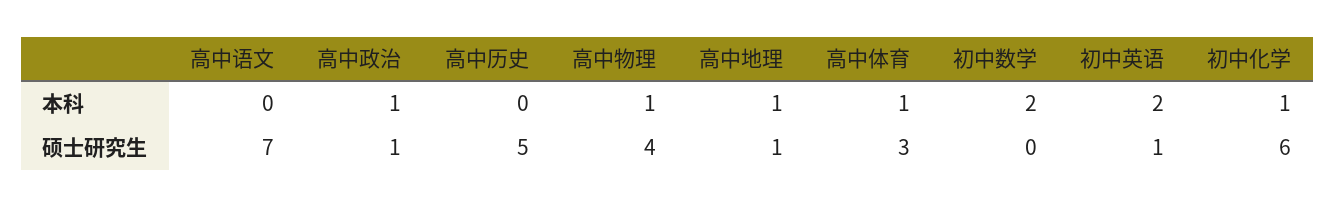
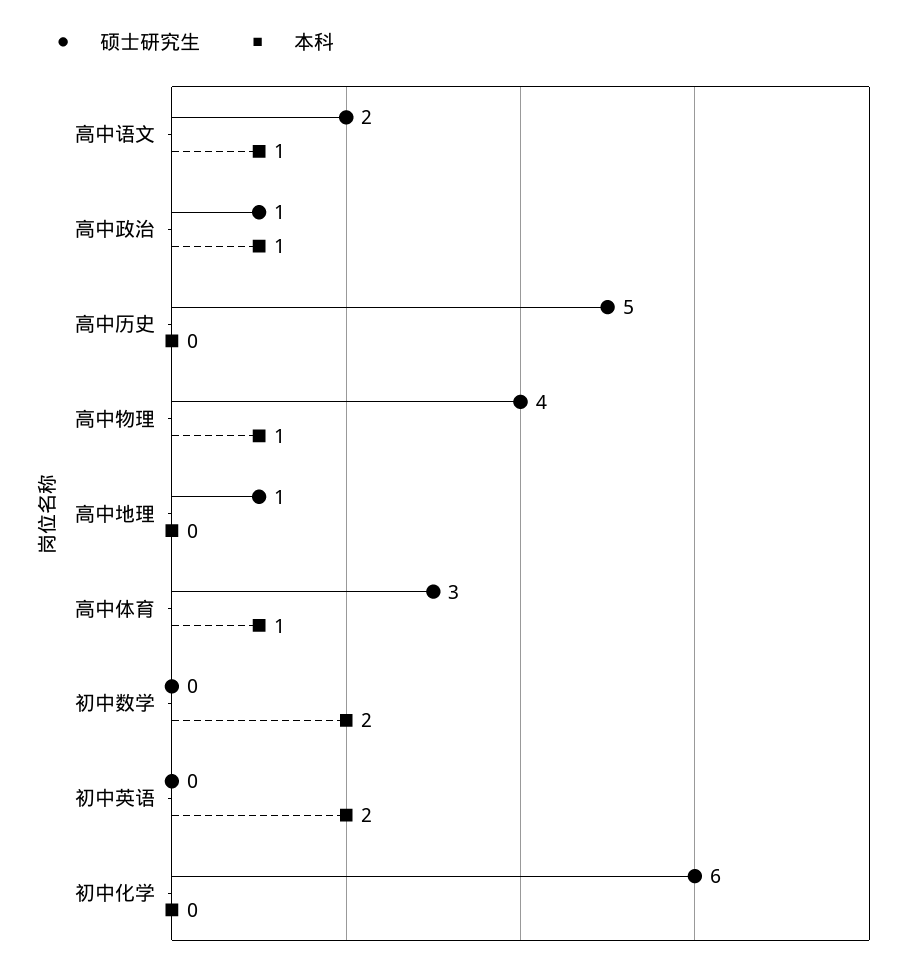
  {
    "本科": {
-     "高中语文": 0,
+     "高中语文": 1,
      "高中政治": 1,
      "高中历史": 0,
      "高中物理": 1,
-     "高中地理": 1,
+     "高中地理": 0,
      "高中体育": 1,
      "初中数学": 2,
      "初中英语": 2,
-     "初中化学": 1
+     "初中化学": 0
    },
    "硕士研究生": {
-     "高中语文": 7,
+     "高中语文": 2,
      "高中政治": 1,
      "高中历史": 5,
      "高中物理": 4,
      "高中地理": 1,
      "高中体育": 3,
      "初中数学": 0,
-     "初中英语": 1,
+     "初中英语": 0,
      "初中化学": 6
    }
  }

